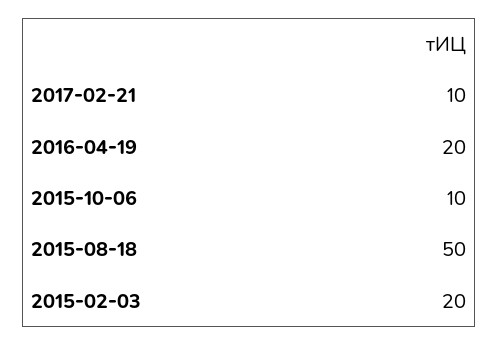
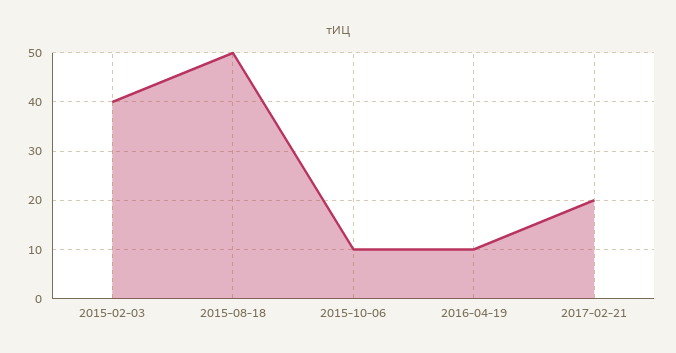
  {
-   "2017-02-21": 10,
+   "2017-02-21": 20,
-   "2016-04-19": 20,
+   "2016-04-19": 10,
    "2015-10-06": 10,
    "2015-08-18": 50,
-   "2015-02-03": 20
+   "2015-02-03": 40
  }

